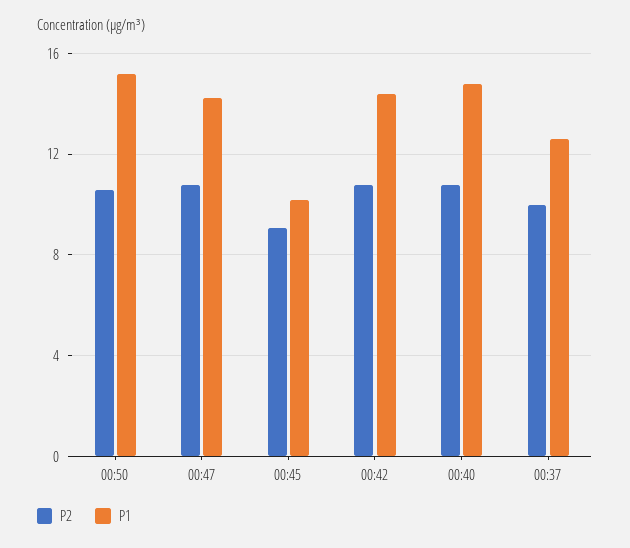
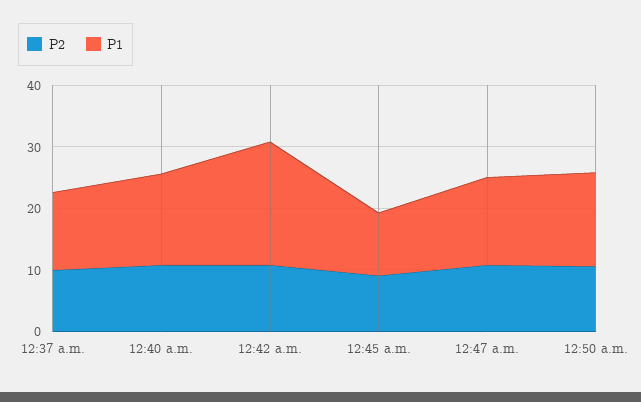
  {
    "P2": {
      "00:50": 10.5,
      "00:47": 11,
      "00:45": 9,
      "00:42": 11,
      "00:40": 11,
      "00:37": 10
    },
    "P1": {
      "00:50": 15,
      "00:47": 14,
      "00:45": 10,
-     "00:42": 14.5,
+     "00:42": 20,
      "00:40": 15,
      "00:37": 12.5
    }
  }

